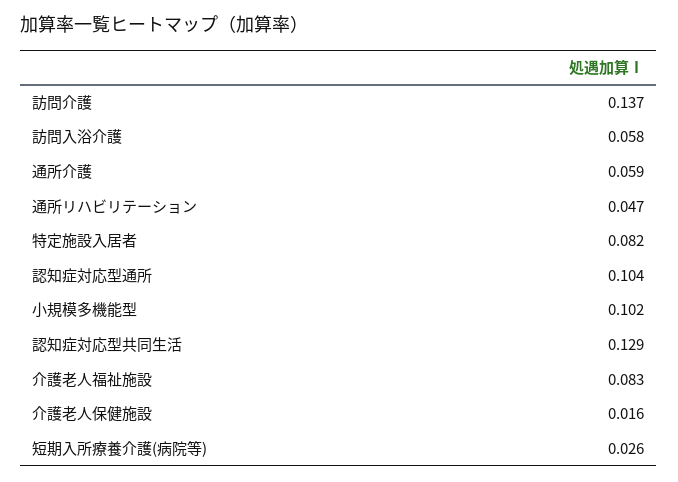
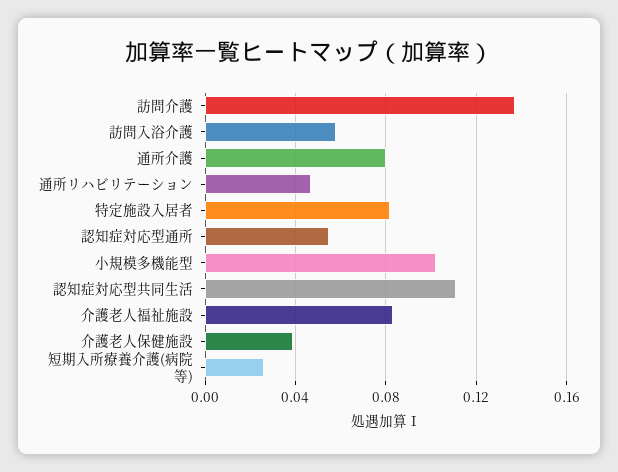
  {
    "訪問介護": 0.137,
    "訪問入浴介護": 0.058,
-   "通所介護": 0.059,
+   "通所介護": 0.08,
    "通所リハビリテーション": 0.047,
    "特定施設入居者": 0.082,
-   "認知症対応型通所": 0.104,
+   "認知症対応型通所": 0.055,
    "小規模多機能型": 0.102,
-   "認知症対応型共同生活": 0.129,
+   "認知症対応型共同生活": 0.11,
    "介護老人福祉施設": 0.083,
-   "介護老人保健施設": 0.016,
+   "介護老人保健施設": 0.04,
    "短期入所療養介護(病院等)": 0.026
  }

